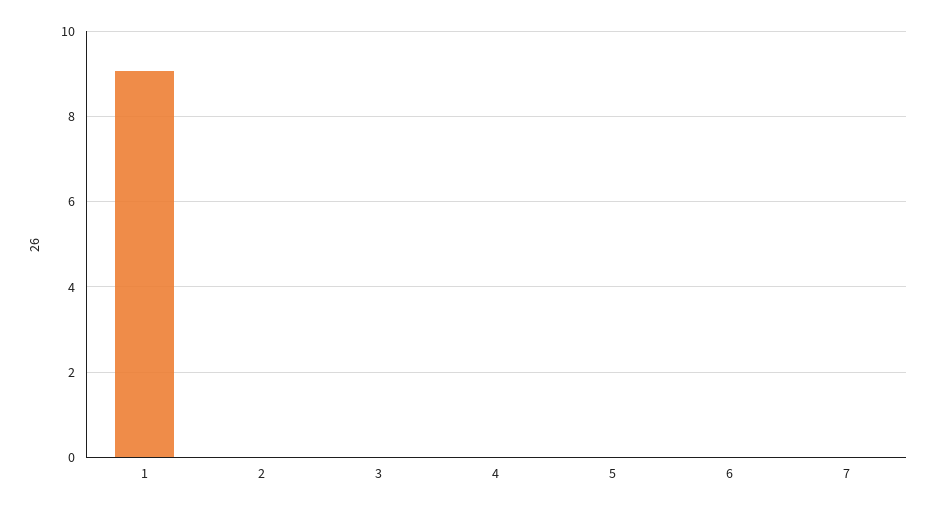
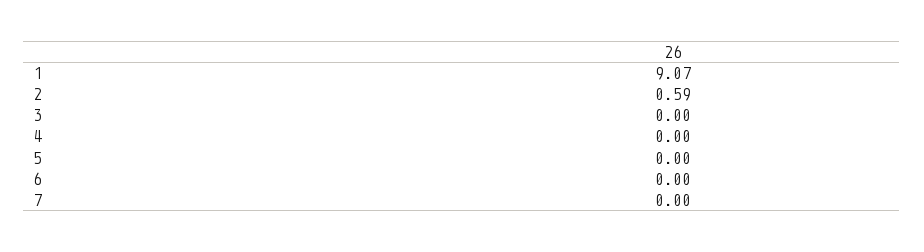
  {
    "1": 9.07,
-   "2": 0,
+   "2": 0.59,
    "3": 0,
    "4": 0,
    "5": 0,
    "6": 0,
    "7": 0
  }

